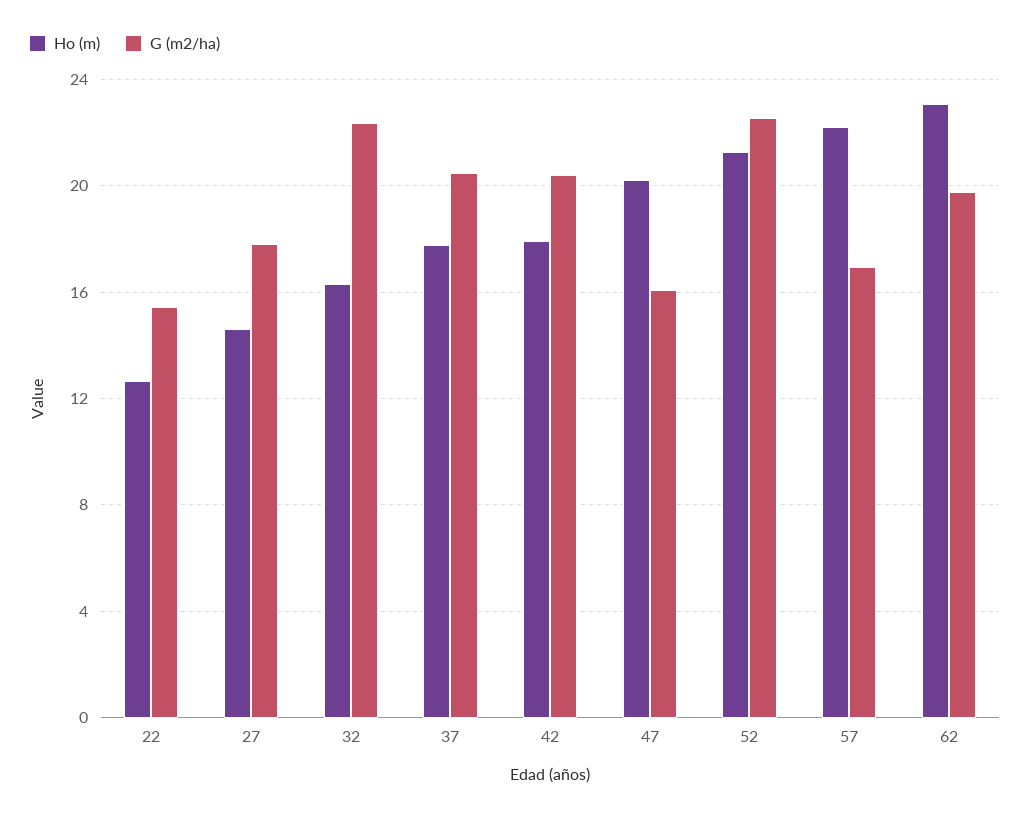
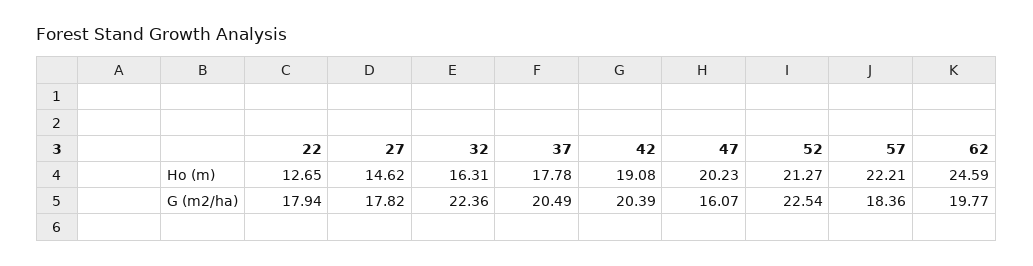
  {
    "Ho (m)": {
      "22": 12.65,
      "27": 14.62,
      "32": 16.31,
      "37": 17.78,
-     "42": 18,
+     "42": 19.08,
      "47": 20.23,
      "52": 21.27,
      "57": 22.21,
-     "62": 23
+     "62": 24.59
    },
    "G (m2/ha)": {
-     "22": 15.5,
+     "22": 17.94,
      "27": 17.82,
      "32": 22.36,
      "37": 20.49,
      "42": 20.39,
      "47": 16.07,
      "52": 22.54,
-     "57": 17,
+     "57": 18.36,
      "62": 19.77
    }
  }

